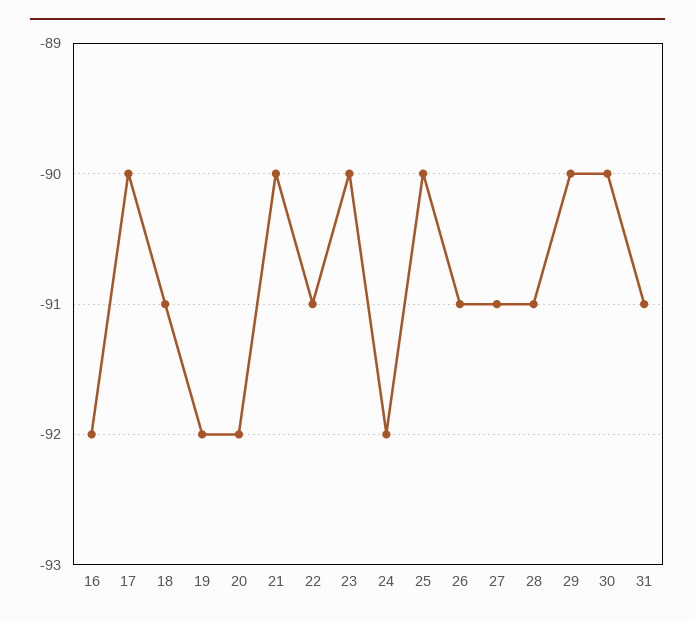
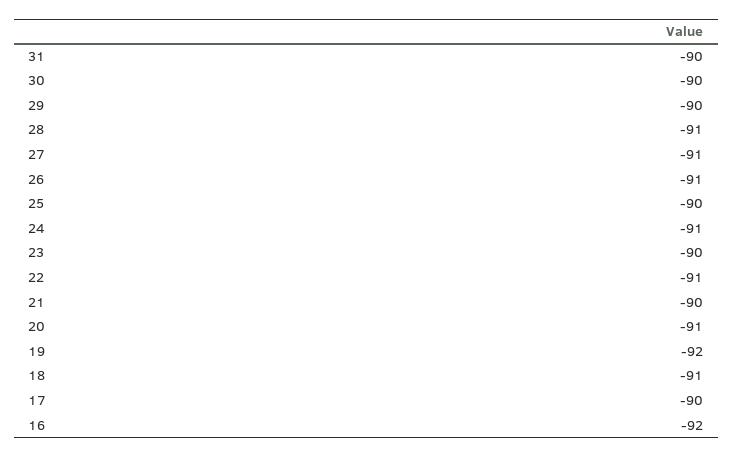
  {
    "16": -92,
    "17": -90,
    "18": -91,
    "19": -92,
-   "20": -92,
+   "20": -91,
    "21": -90,
    "22": -91,
    "23": -90,
-   "24": -92,
+   "24": -91,
    "25": -90,
    "26": -91,
    "27": -91,
    "28": -91,
    "29": -90,
    "30": -90,
-   "31": -91
+   "31": -90
  }

